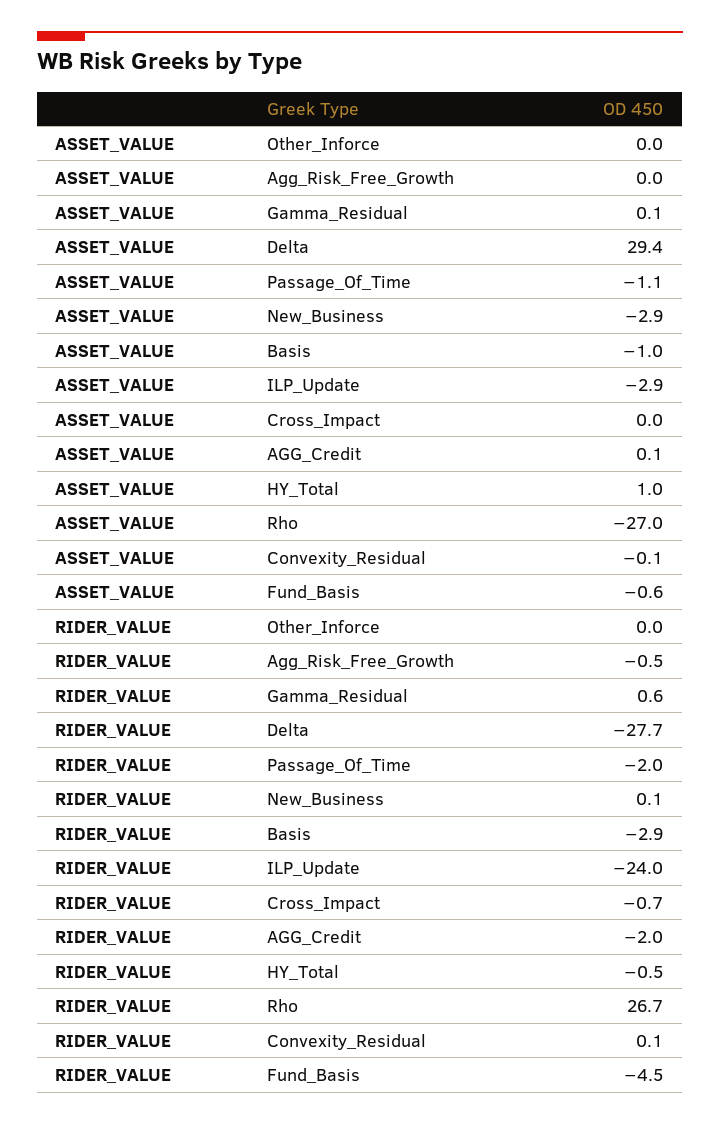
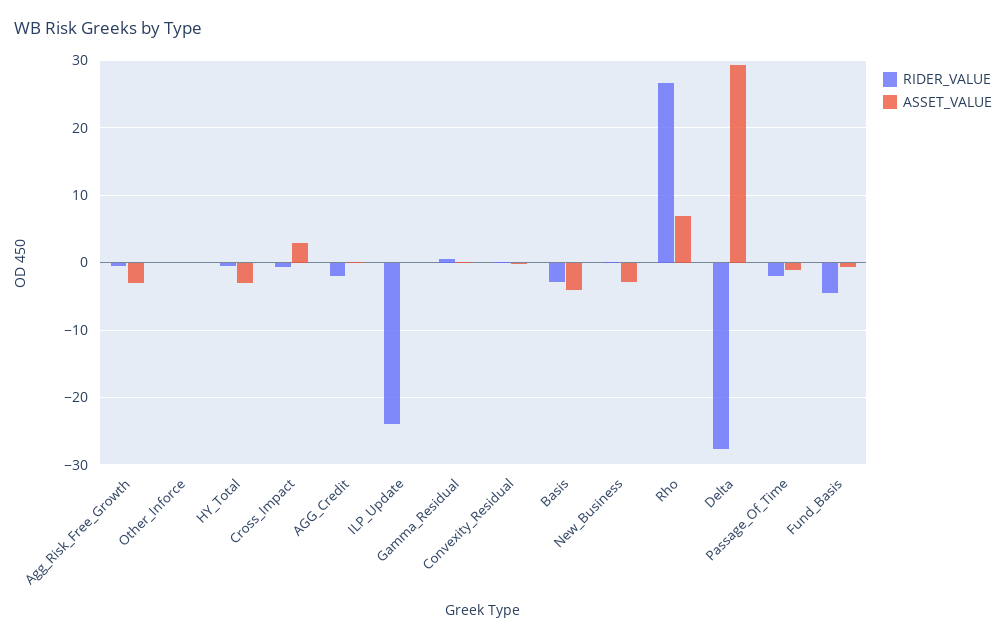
  {
    "ASSET_VALUE": {
      "Other_Inforce": 0,
-     "Agg_Risk_Free_Growth": 0,
+     "Agg_Risk_Free_Growth": -3,
      "Gamma_Residual": 0.1,
      "Delta": 29.4,
      "Passage_Of_Time": -1.1,
      "New_Business": -2.9,
-     "Basis": -1,
+     "Basis": -4,
-     "ILP_Update": -2.9,
+     "ILP_Update": 0,
-     "Cross_Impact": 0,
+     "Cross_Impact": 3,
      "AGG_Credit": 0.1,
-     "HY_Total": 1,
+     "HY_Total": -3,
-     "Rho": -27,
+     "Rho": 7,
      "Convexity_Residual": -0.1,
      "Fund_Basis": -0.6
    },
    "RIDER_VALUE": {
      "Other_Inforce": 0,
      "Agg_Risk_Free_Growth": -0.5,
      "Gamma_Residual": 0.6,
      "Delta": -27.7,
      "Passage_Of_Time": -2,
      "New_Business": 0.1,
      "Basis": -2.9,
      "ILP_Update": -24,
      "Cross_Impact": -0.7,
      "AGG_Credit": -2,
      "HY_Total": -0.5,
      "Rho": 26.7,
      "Convexity_Residual": 0.1,
      "Fund_Basis": -4.5
    }
  }

